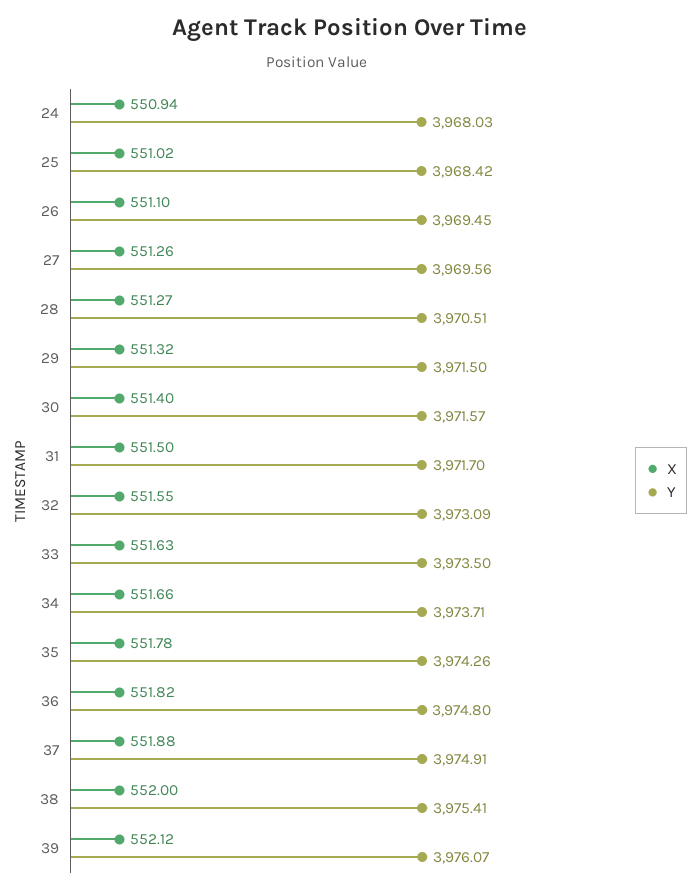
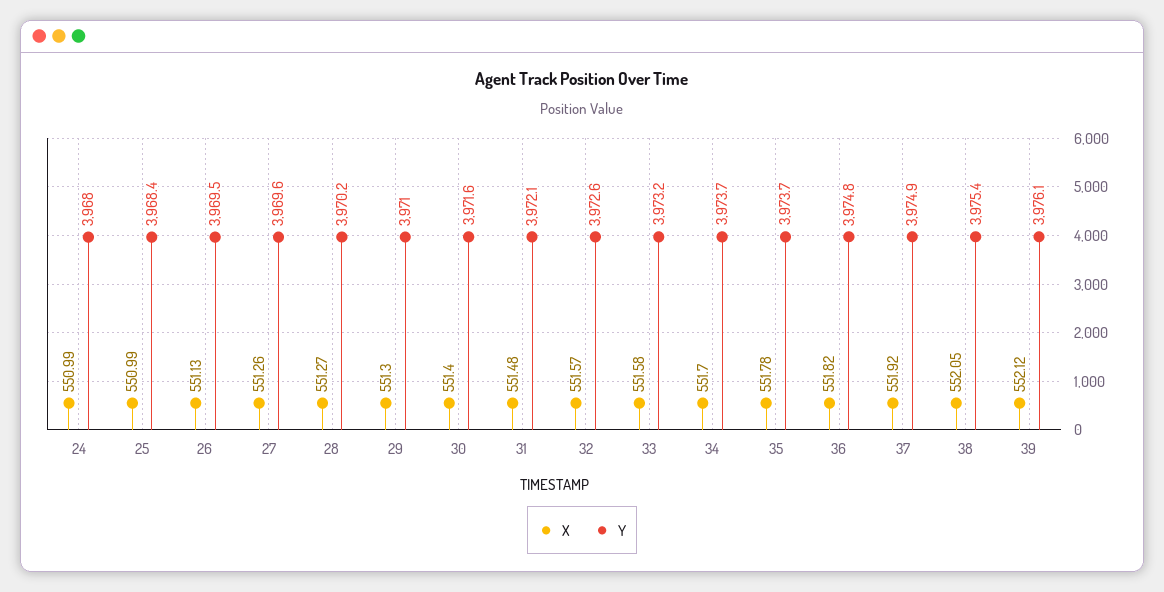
  {
    "X": {
-     "24": 550.94,
+     "24": 550.99,
-     "25": 551.02,
+     "25": 550.99,
-     "26": 551.1,
+     "26": 551.13,
      "27": 551.26,
      "28": 551.27,
-     "29": 551.32,
+     "29": 551.3,
      "30": 551.4,
-     "31": 551.5,
+     "31": 551.48,
-     "32": 551.55,
+     "32": 551.57,
-     "33": 551.63,
+     "33": 551.58,
-     "34": 551.66,
+     "34": 551.7,
      "35": 551.78,
      "36": 551.82,
-     "37": 551.88,
+     "37": 551.92,
-     "38": 552,
+     "38": 552.05,
      "39": 552.12
    },
    "Y": {
      "24": 3968.03,
      "25": 3968.42,
      "26": 3969.45,
      "27": 3969.56,
-     "28": 3970.51,
+     "28": 3970.2,
-     "29": 3971.5,
+     "29": 3971,
      "30": 3971.57,
-     "31": 3971.7,
+     "31": 3972.1,
-     "32": 3973.09,
+     "32": 3972.6,
-     "33": 3973.5,
+     "33": 3973.2,
      "34": 3973.71,
-     "35": 3974.26,
+     "35": 3973.7,
      "36": 3974.8,
      "37": 3974.91,
      "38": 3975.41,
      "39": 3976.07
    }
  }

